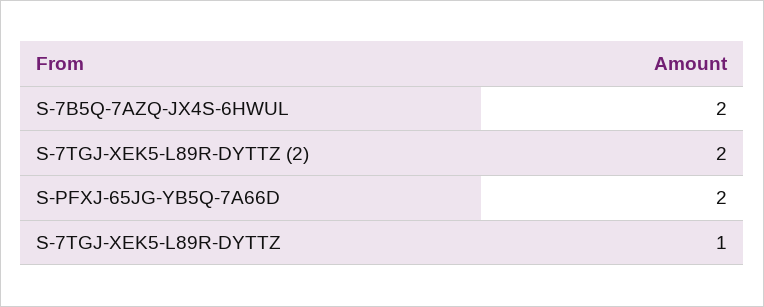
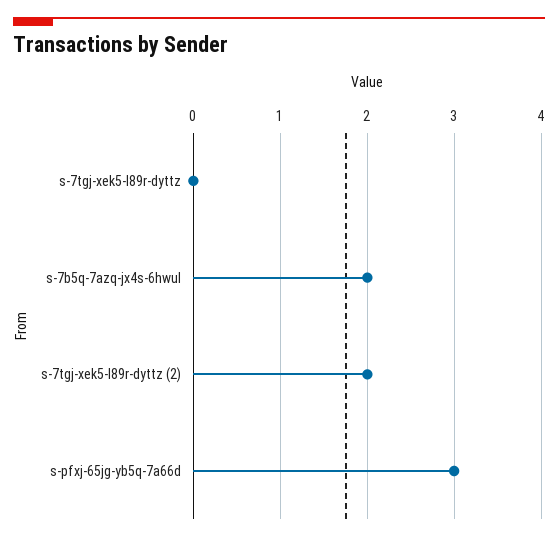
  {
    "S-7B5Q-7AZQ-JX4S-6HWUL": 2,
    "S-7TGJ-XEK5-L89R-DYTTZ (2)": 2,
-   "S-PFXJ-65JG-YB5Q-7A66D": 2,
+   "S-PFXJ-65JG-YB5Q-7A66D": 3,
-   "S-7TGJ-XEK5-L89R-DYTTZ": 1
+   "S-7TGJ-XEK5-L89R-DYTTZ": 0
  }

